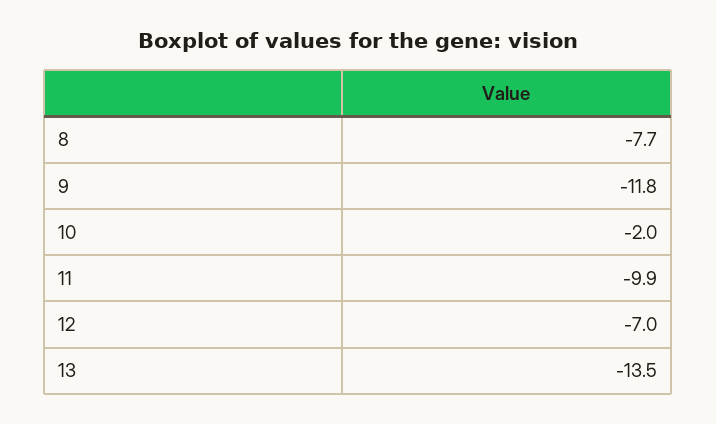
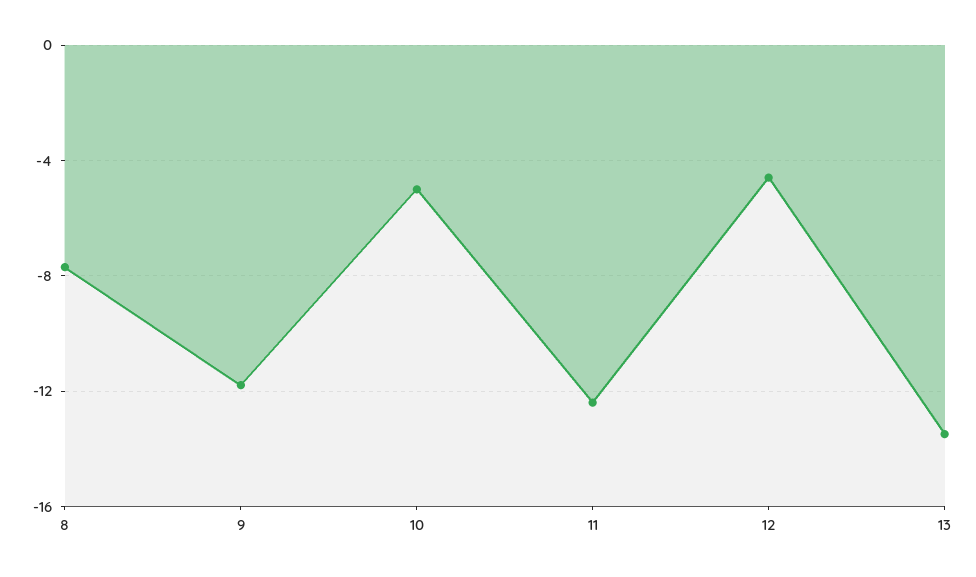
  {
    "8": -7.7,
    "9": -11.8,
-   "10": -2,
+   "10": -5,
-   "11": -9.9,
+   "11": -12.5,
-   "12": -7,
+   "12": -4.5,
    "13": -13.5
  }

